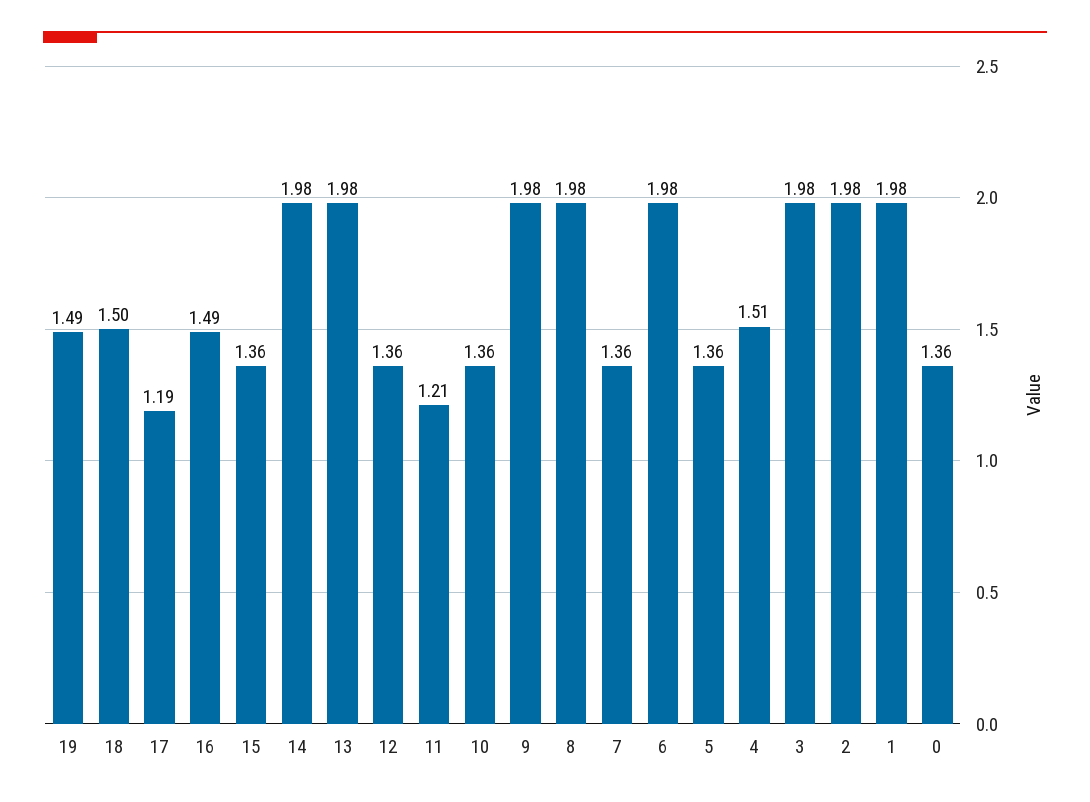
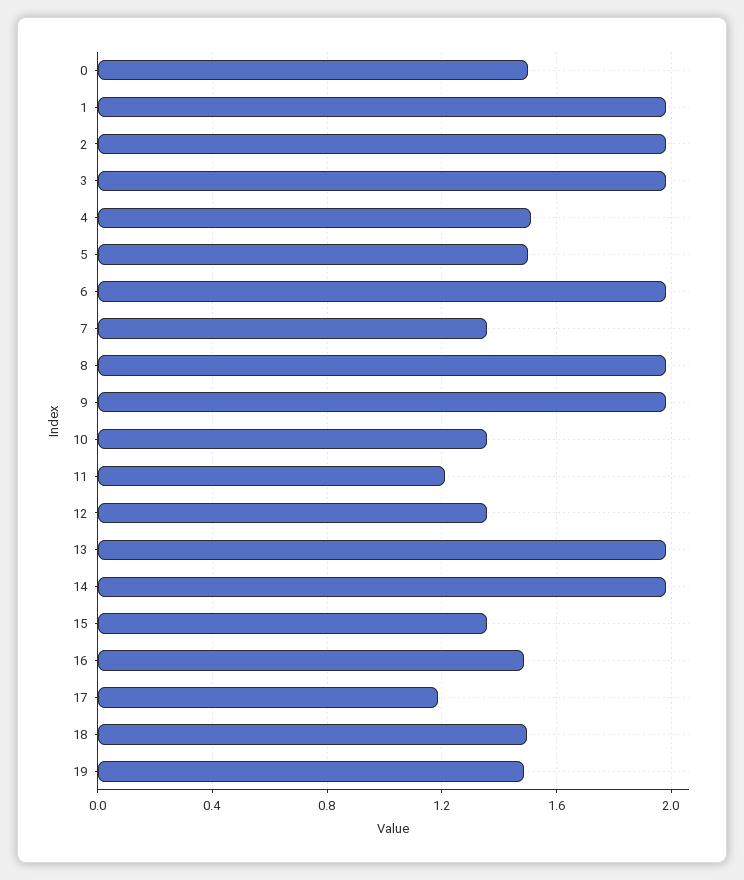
  {
    "19": 1.49,
    "18": 1.5,
    "17": 1.19,
    "16": 1.49,
    "15": 1.36,
    "14": 1.98,
    "13": 1.98,
    "12": 1.36,
    "11": 1.21,
    "10": 1.36,
    "9": 1.98,
    "8": 1.98,
    "7": 1.36,
    "6": 1.98,
-   "5": 1.36,
+   "5": 1.5,
    "4": 1.51,
    "3": 1.98,
    "2": 1.98,
    "1": 1.98,
-   "0": 1.36
+   "0": 1.5
  }

